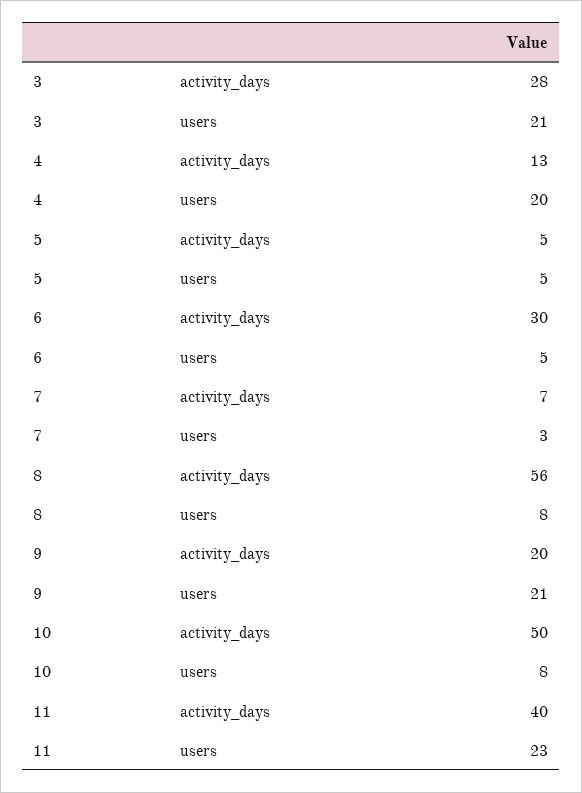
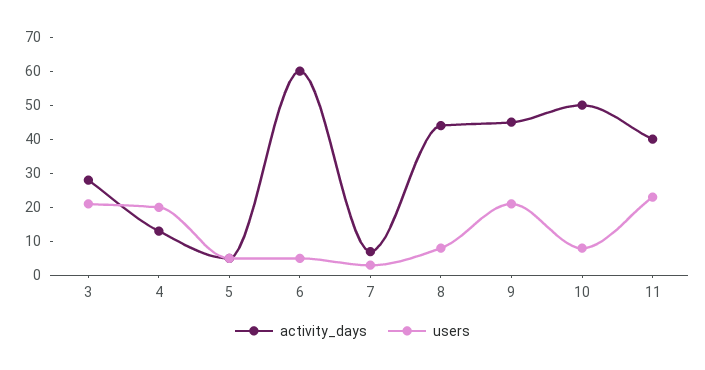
  {
    "activity_days": {
      "3": 28,
      "4": 13,
      "5": 5,
-     "6": 30,
+     "6": 60,
      "7": 7,
-     "8": 56,
+     "8": 45,
-     "9": 20,
+     "9": 45,
      "10": 50,
      "11": 40
    },
    "users": {
      "3": 21,
      "4": 20,
      "5": 5,
      "6": 5,
      "7": 3,
      "8": 8,
      "9": 21,
      "10": 8,
      "11": 23
    }
  }

